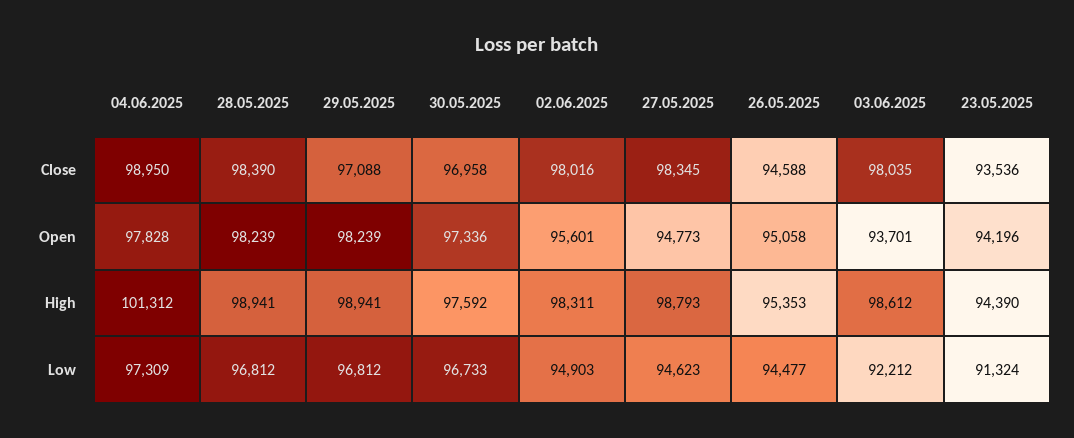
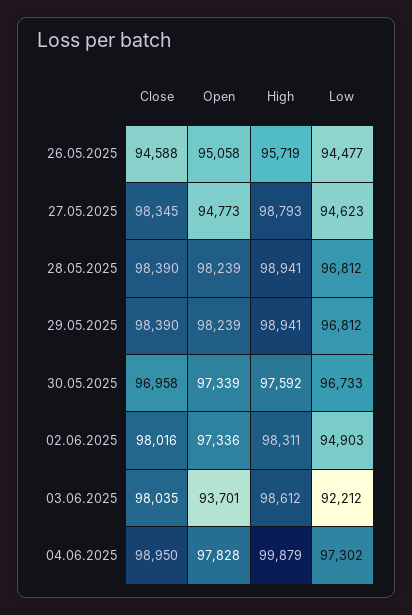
  {
    "04.06.2025": {
      "Close": 98950,
      "Open": 97828,
-     "High": 101312,
+     "High": 99879,
-     "Low": 97309
+     "Low": 97302
    },
    "28.05.2025": {
      "Close": 98390,
      "Open": 98239,
      "High": 98941,
      "Low": 96812
    },
    "29.05.2025": {
-     "Close": 97088,
+     "Close": 98390,
      "Open": 98239,
      "High": 98941,
      "Low": 96812
    },
    "30.05.2025": {
      "Close": 96958,
-     "Open": 97336,
+     "Open": 97339,
      "High": 97592,
      "Low": 96733
    },
    "02.06.2025": {
      "Close": 98016,
-     "Open": 95601,
+     "Open": 97336,
      "High": 98311,
      "Low": 94903
    },
    "27.05.2025": {
      "Close": 98345,
      "Open": 94773,
      "High": 98793,
      "Low": 94623
    },
    "26.05.2025": {
      "Close": 94588,
      "Open": 95058,
-     "High": 95353,
+     "High": 95719,
      "Low": 94477
    },
    "03.06.2025": {
      "Close": 98035,
      "Open": 93701,
      "High": 98612,
      "Low": 92212
-   },
+   }
-   "23.05.2025": {
-     "Close": 93536,
-     "Open": 94196,
-     "High": 94390,
-     "Low": 91324
-   }
  }

